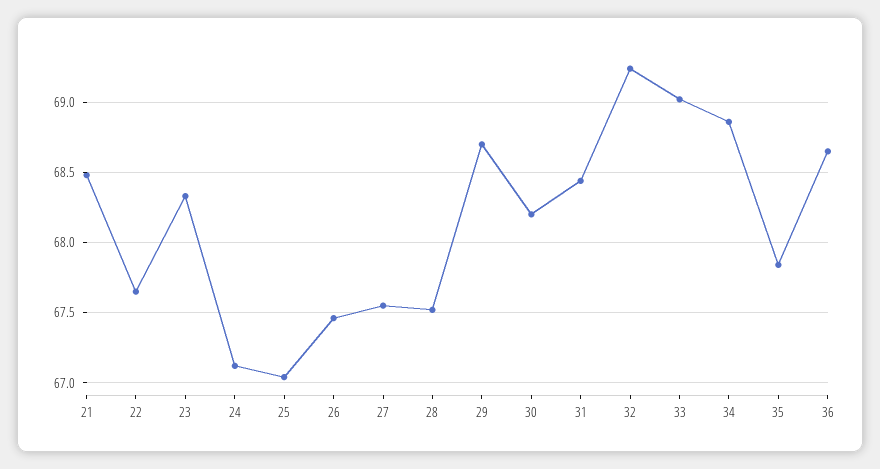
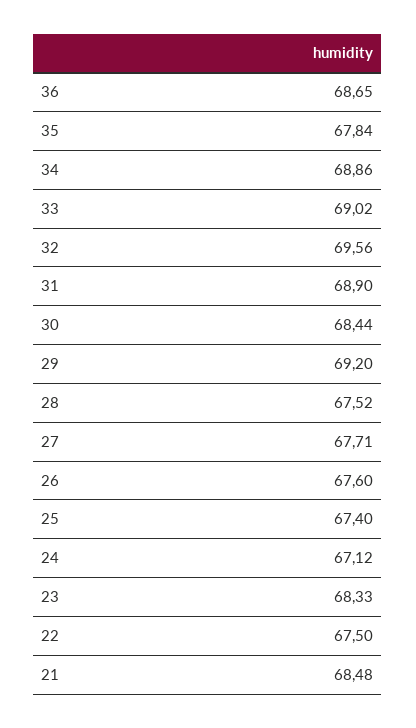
  {
    "21": 68.48,
-   "22": 67.65,
+   "22": 67.5,
    "23": 68.33,
    "24": 67.12,
-   "25": 67.05,
+   "25": 67.4,
-   "26": 67.45,
+   "26": 67.6,
-   "27": 67.55,
+   "27": 67.71,
    "28": 67.52,
-   "29": 68.7,
+   "29": 69.2,
-   "30": 68.2,
+   "30": 68.44,
-   "31": 68.45,
+   "31": 68.9,
-   "32": 69.25,
+   "32": 69.56,
    "33": 69.02,
    "34": 68.86,
    "35": 67.84,
    "36": 68.65
  }

